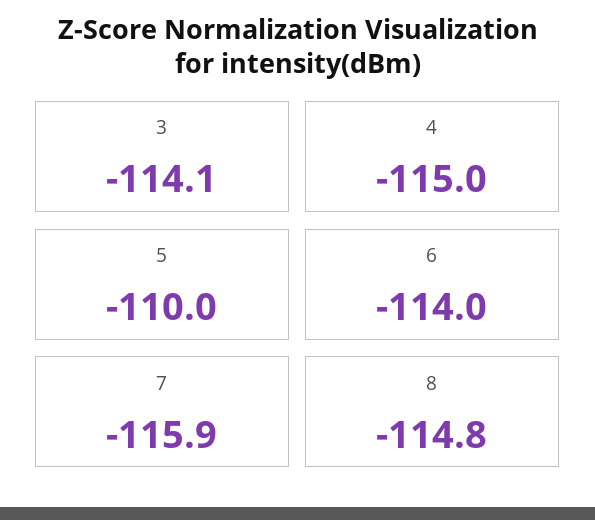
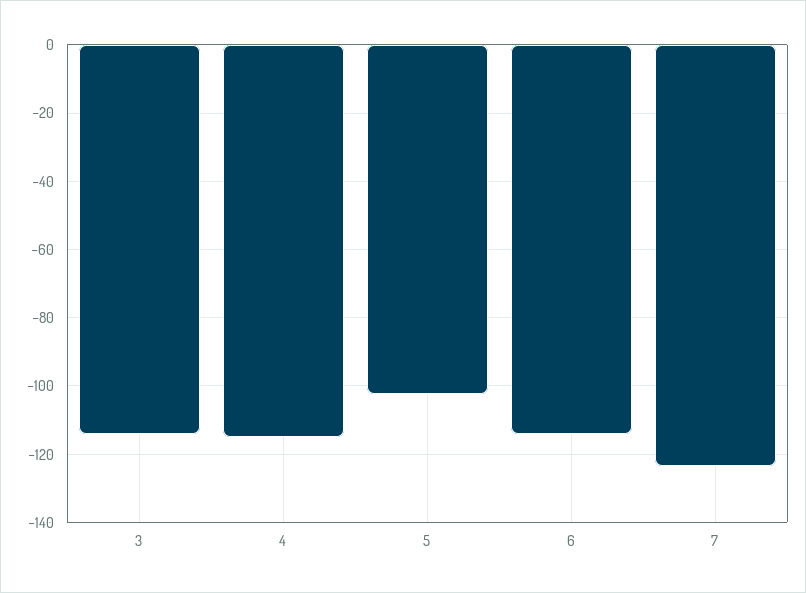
  {
    "3": -114.1,
    "4": -115,
-   "5": -110,
+   "5": -102,
    "6": -114,
-   "7": -115.9,
+   "7": -124
-   "8": -114.8
  }

